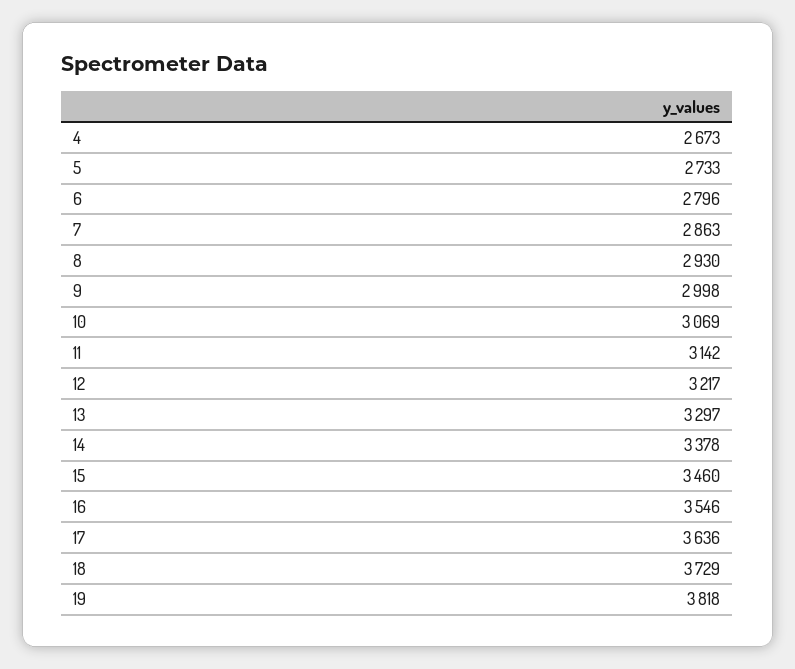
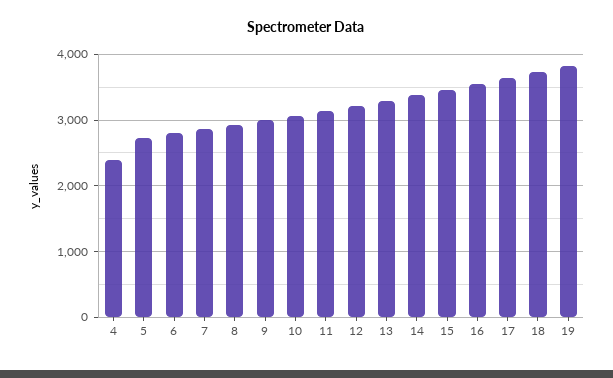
  {
-   "4": 2673,
+   "4": 2400,
    "5": 2733,
    "6": 2796,
    "7": 2863,
    "8": 2930,
    "9": 2998,
    "10": 3069,
    "11": 3142,
    "12": 3217,
    "13": 3297,
    "14": 3378,
    "15": 3460,
    "16": 3546,
    "17": 3636,
    "18": 3729,
    "19": 3818
  }

